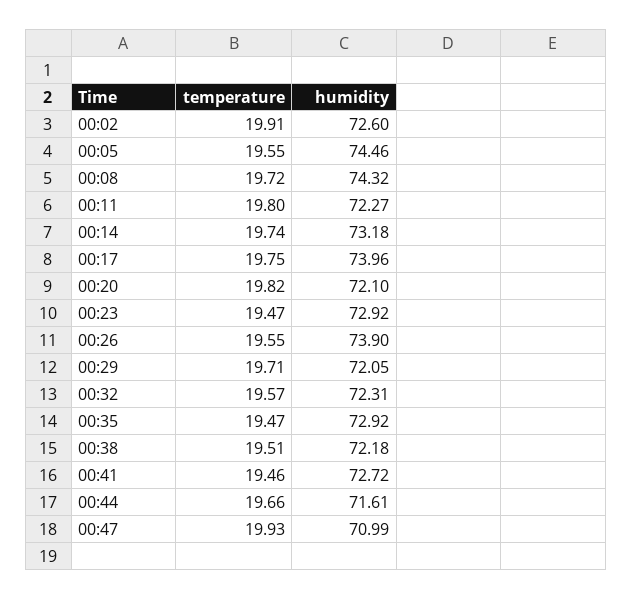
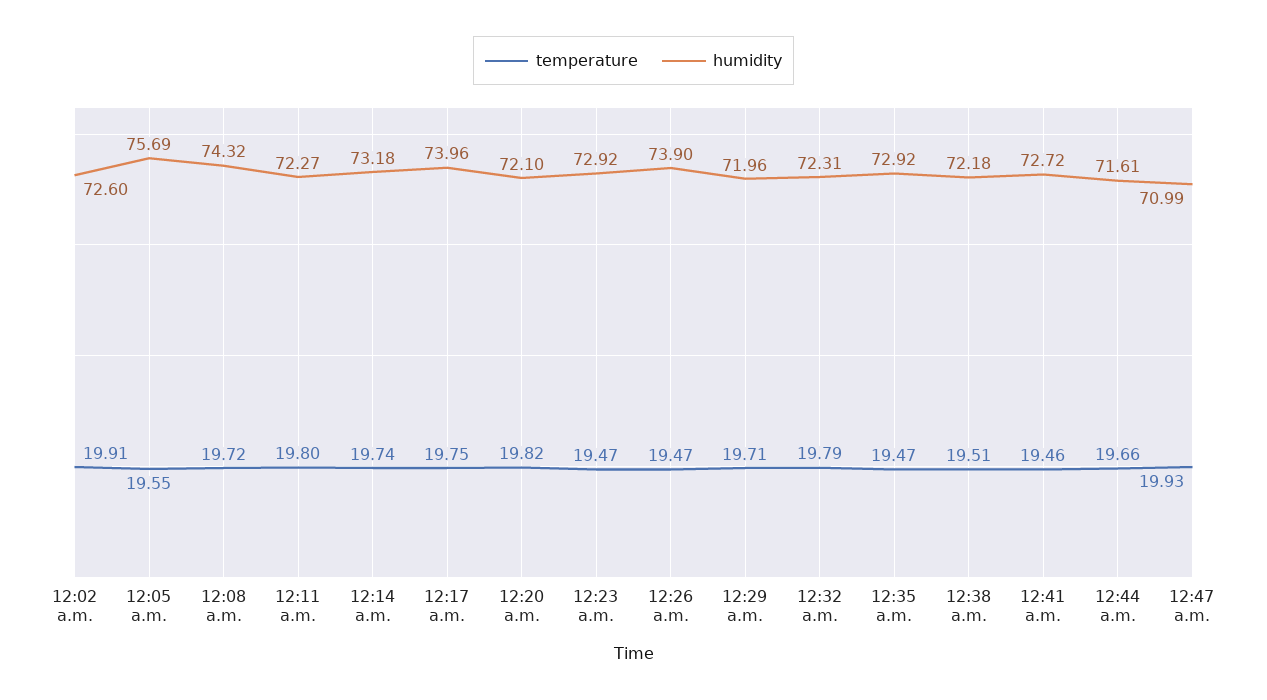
  {
    "temperature": {
      "00:02": 19.91,
      "00:05": 19.55,
      "00:08": 19.72,
      "00:11": 19.8,
      "00:14": 19.74,
      "00:17": 19.75,
      "00:20": 19.82,
      "00:23": 19.47,
-     "00:26": 19.55,
+     "00:26": 19.47,
      "00:29": 19.71,
-     "00:32": 19.57,
+     "00:32": 19.79,
      "00:35": 19.47,
      "00:38": 19.51,
      "00:41": 19.46,
      "00:44": 19.66,
      "00:47": 19.93
    },
    "humidity": {
      "00:02": 72.6,
-     "00:05": 74.46,
+     "00:05": 75.69,
      "00:08": 74.32,
      "00:11": 72.27,
      "00:14": 73.18,
      "00:17": 73.96,
      "00:20": 72.1,
      "00:23": 72.92,
      "00:26": 73.9,
-     "00:29": 72.05,
+     "00:29": 71.96,
      "00:32": 72.31,
      "00:35": 72.92,
      "00:38": 72.18,
      "00:41": 72.72,
      "00:44": 71.61,
      "00:47": 70.99
    }
  }

